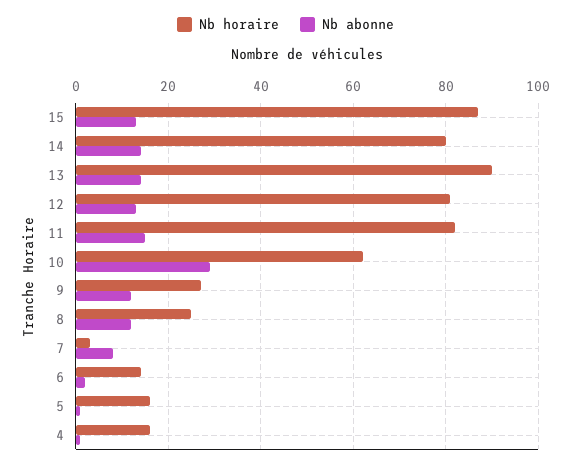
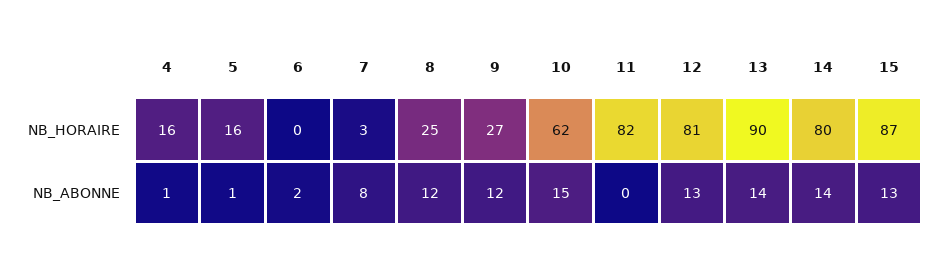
  {
    "Nb horaire": {
      "15": 87,
      "14": 80,
      "13": 90,
      "12": 81,
      "11": 82,
      "10": 62,
      "9": 27,
      "8": 25,
      "7": 3,
-     "6": 15,
+     "6": 0,
      "5": 16,
      "4": 16
    },
    "Nb abonne": {
      "15": 13,
      "14": 14,
      "13": 14,
      "12": 13,
-     "11": 15,
+     "11": 0,
-     "10": 30,
+     "10": 15,
      "9": 12,
      "8": 12,
      "7": 8,
      "6": 2,
      "5": 1,
      "4": 1
    }
  }

